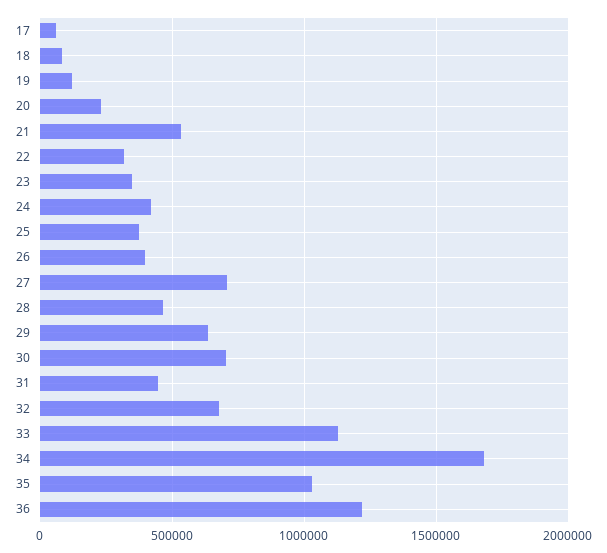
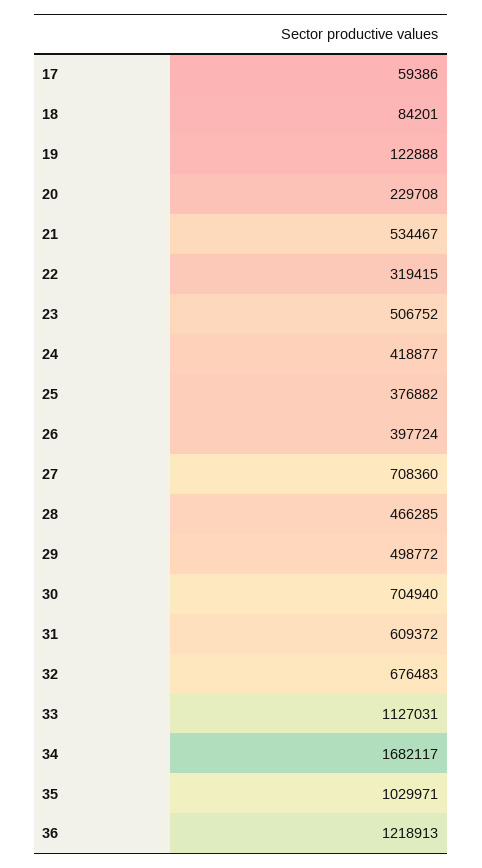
  {
    "17": 59386,
    "18": 84201,
    "19": 122888,
    "20": 229708,
    "21": 534467,
    "22": 319415,
-   "23": 350000,
+   "23": 506752,
    "24": 418877,
    "25": 376882,
    "26": 397724,
    "27": 708360,
    "28": 466285,
-   "29": 650000,
+   "29": 498772,
    "30": 704940,
-   "31": 450000,
+   "31": 609372,
    "32": 676483,
    "33": 1127031,
    "34": 1682117,
    "35": 1029971,
    "36": 1218913
  }

